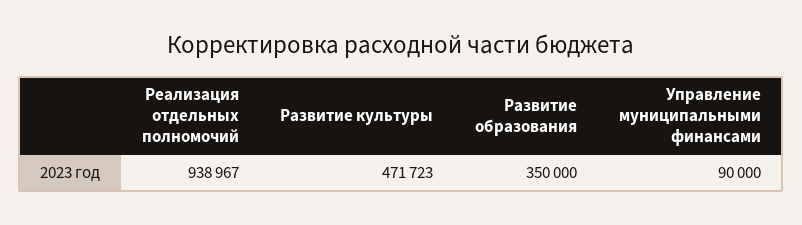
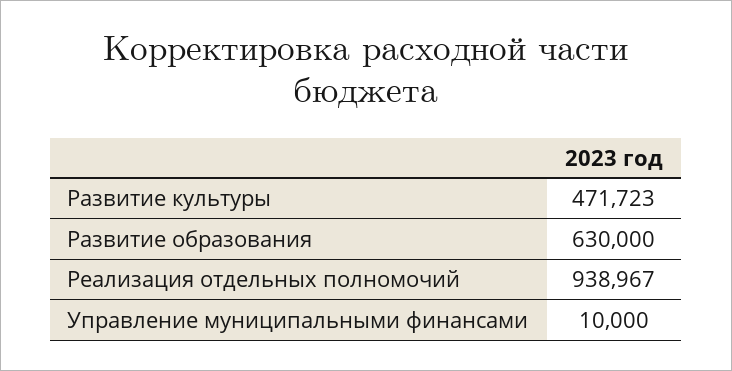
  {
    "Реализация отдельных полномочий": 938967,
    "Развитие культуры": 471723,
-   "Развитие образования": 350000,
+   "Развитие образования": 630000,
-   "Управление муниципальными финансами": 90000
+   "Управление муниципальными финансами": 10000
  }

